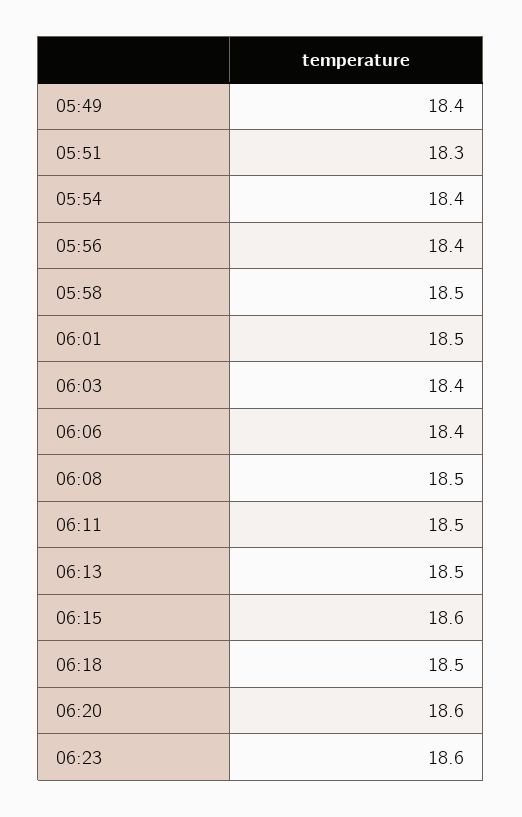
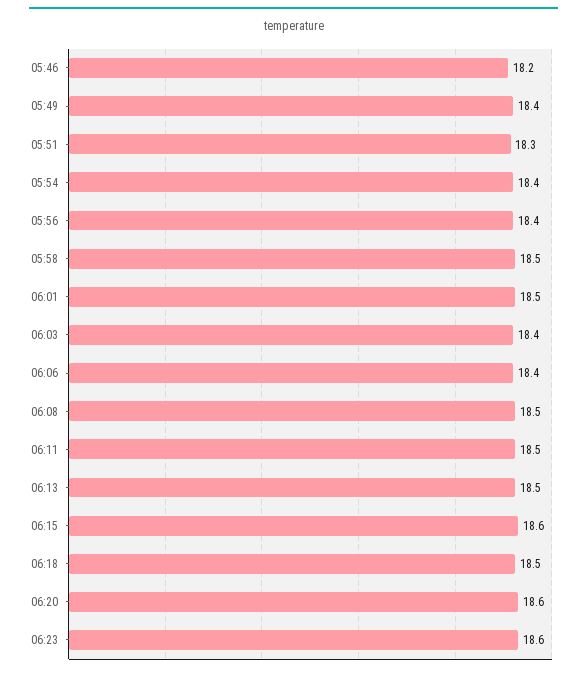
  {
    "05:49": 18.4,
    "05:51": 18.3,
    "05:54": 18.4,
    "05:56": 18.4,
    "05:58": 18.5,
    "06:01": 18.5,
    "06:03": 18.4,
    "06:06": 18.4,
    "06:08": 18.5,
    "06:11": 18.5,
    "06:13": 18.5,
    "06:15": 18.6,
    "06:18": 18.5,
    "06:20": 18.6,
-   "06:23": 18.6
+   "06:23": 18.6,
+   "05:46": 18.2
  }

